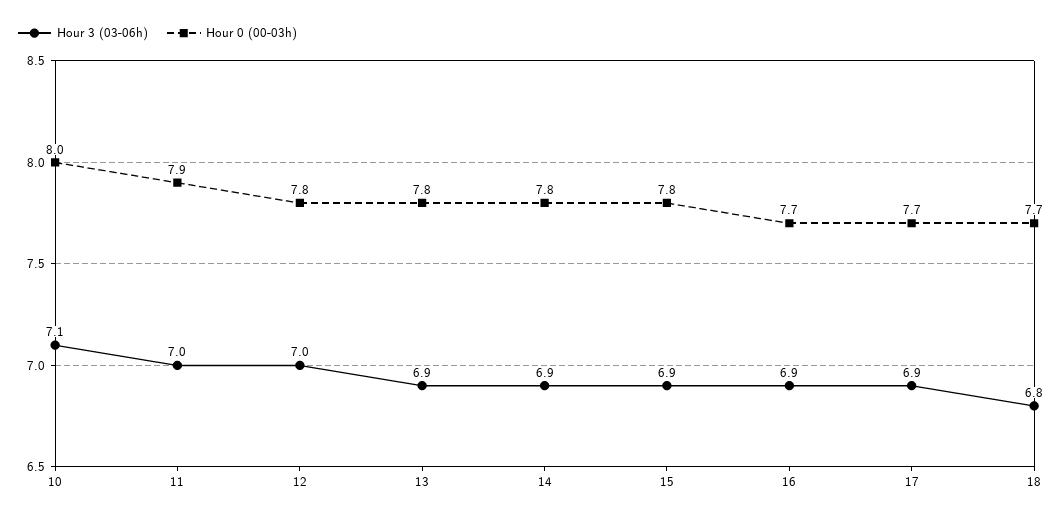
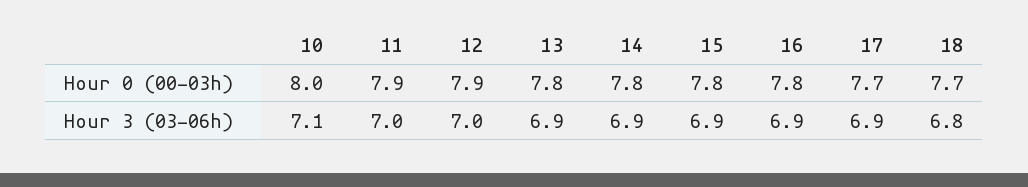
  {
    "Hour 3 (03-06h)": {
      "10": 7.1,
      "11": 7,
      "12": 7,
      "13": 6.9,
      "14": 6.9,
      "15": 6.9,
      "16": 6.9,
      "17": 6.9,
      "18": 6.8
    },
    "Hour 0 (00-03h)": {
      "10": 8,
      "11": 7.9,
-     "12": 7.8,
+     "12": 7.9,
      "13": 7.8,
      "14": 7.8,
      "15": 7.8,
-     "16": 7.7,
+     "16": 7.8,
      "17": 7.7,
      "18": 7.7
    }
  }

